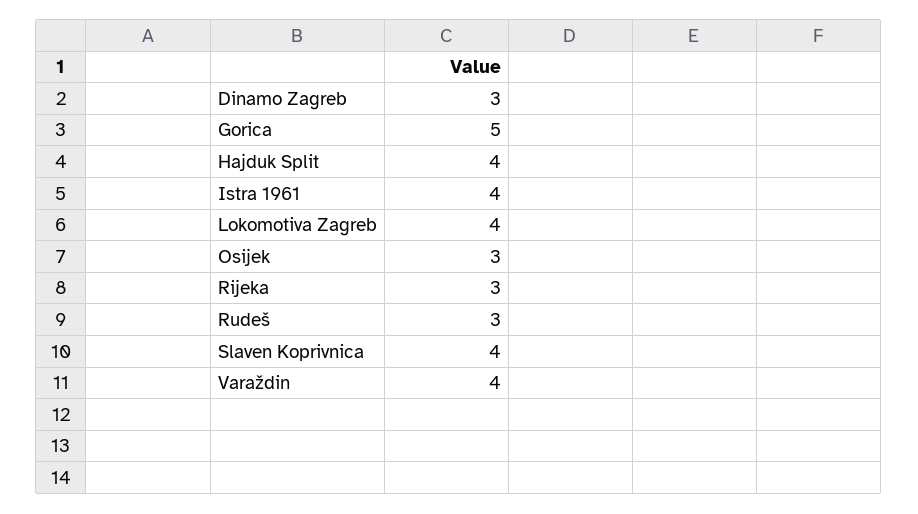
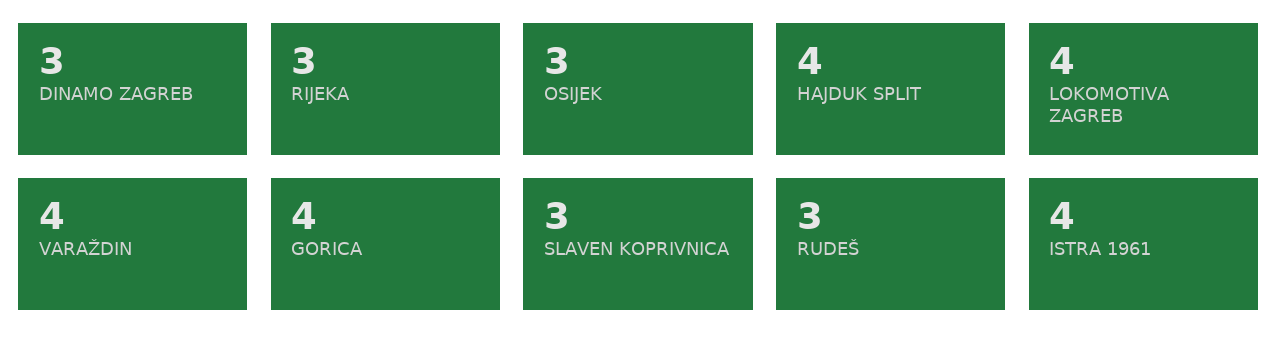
  {
    "Dinamo Zagreb": 3,
-   "Gorica": 5,
+   "Gorica": 4,
    "Hajduk Split": 4,
    "Istra 1961": 4,
    "Lokomotiva Zagreb": 4,
    "Osijek": 3,
    "Rijeka": 3,
    "Rudeš": 3,
-   "Slaven Koprivnica": 4,
+   "Slaven Koprivnica": 3,
    "Varaždin": 4
  }

